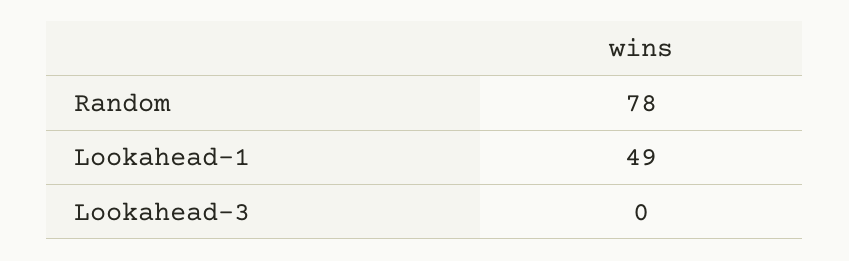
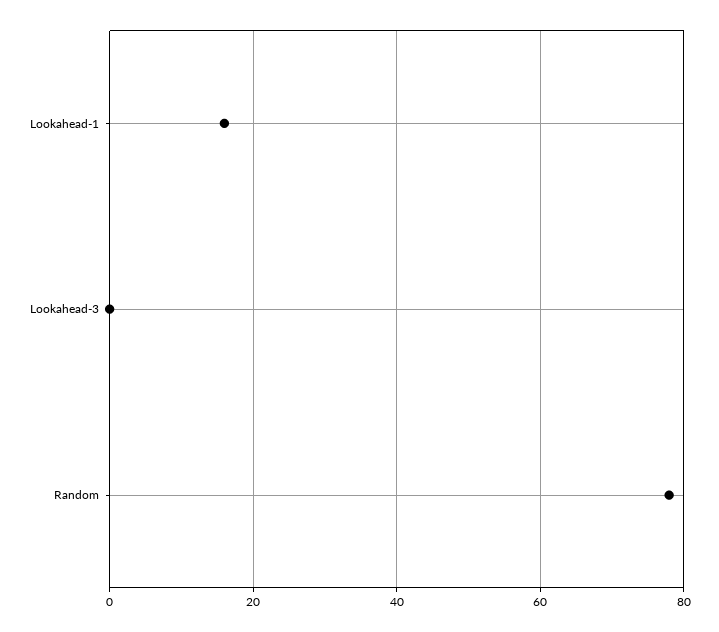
  {
    "Random": 78,
-   "Lookahead-1": 49,
+   "Lookahead-1": 15,
    "Lookahead-3": 0
  }

